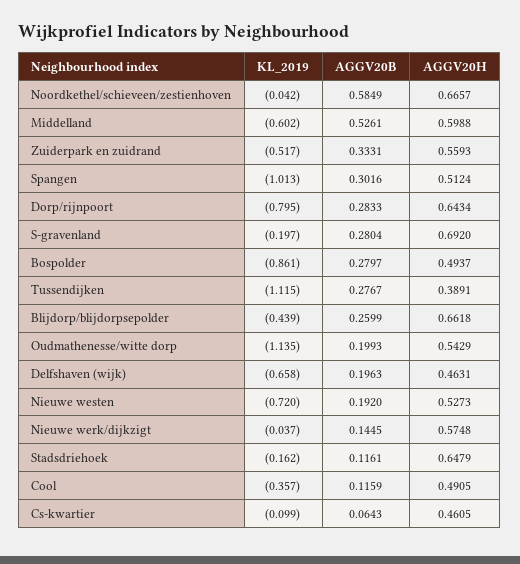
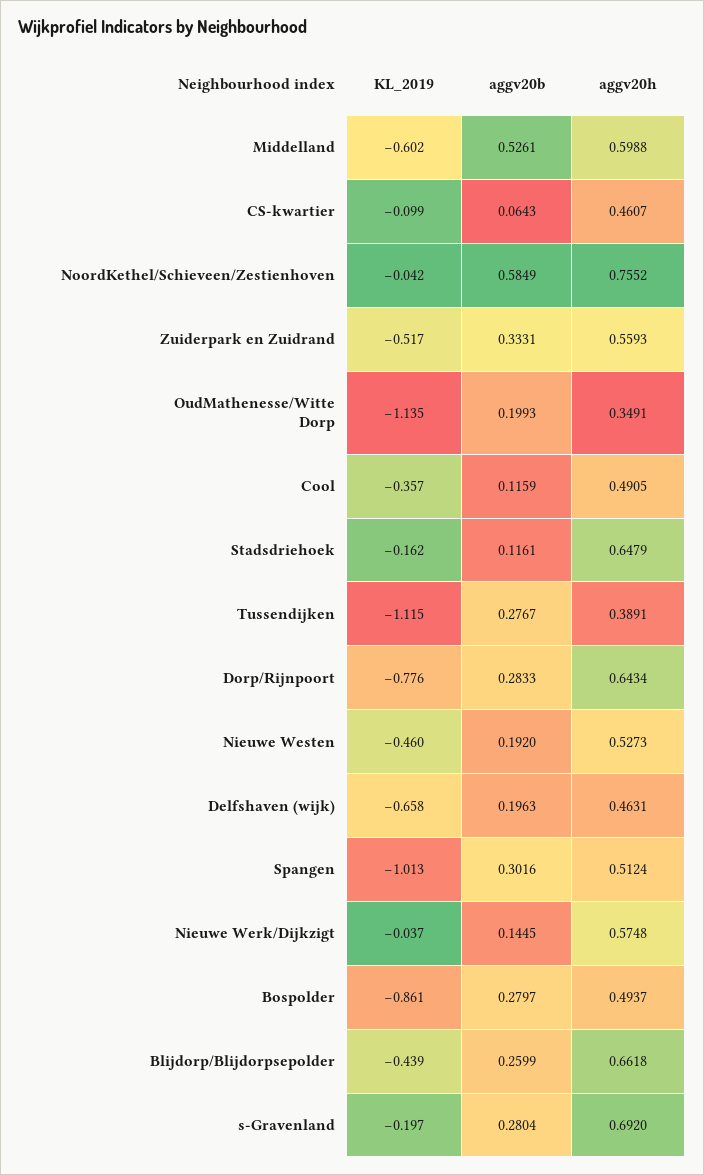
  {
    "KL_2019": {
      "Noordkethel/schieveen/zestienhoven": -0.042,
      "Middelland": -0.602,
      "Zuiderpark en zuidrand": -0.517,
      "Spangen": -1.013,
-     "Dorp/rijnpoort": -0.795,
+     "Dorp/rijnpoort": -0.776,
      "S-gravenland": -0.197,
      "Bospolder": -0.861,
      "Tussendijken": -1.115,
      "Blijdorp/blijdorpsepolder": -0.439,
      "Oudmathenesse/witte dorp": -1.135,
      "Delfshaven (wijk)": -0.658,
-     "Nieuwe westen": -0.72,
+     "Nieuwe westen": -0.46,
      "Nieuwe werk/dijkzigt": -0.037,
      "Stadsdriehoek": -0.162,
      "Cool": -0.357,
      "Cs-kwartier": -0.099
    },
    "AGGV20B": {
      "Noordkethel/schieveen/zestienhoven": 0.5849,
      "Middelland": 0.5261,
      "Zuiderpark en zuidrand": 0.3331,
      "Spangen": 0.3016,
      "Dorp/rijnpoort": 0.2833,
      "S-gravenland": 0.2804,
      "Bospolder": 0.2797,
      "Tussendijken": 0.2767,
      "Blijdorp/blijdorpsepolder": 0.2599,
      "Oudmathenesse/witte dorp": 0.1993,
      "Delfshaven (wijk)": 0.1963,
      "Nieuwe westen": 0.192,
      "Nieuwe werk/dijkzigt": 0.1445,
      "Stadsdriehoek": 0.1161,
      "Cool": 0.1159,
      "Cs-kwartier": 0.0643
    },
    "AGGV20H": {
-     "Noordkethel/schieveen/zestienhoven": 0.6657,
+     "Noordkethel/schieveen/zestienhoven": 0.7552,
      "Middelland": 0.5988,
      "Zuiderpark en zuidrand": 0.5593,
      "Spangen": 0.5124,
      "Dorp/rijnpoort": 0.6434,
      "S-gravenland": 0.692,
      "Bospolder": 0.4937,
      "Tussendijken": 0.3891,
      "Blijdorp/blijdorpsepolder": 0.6618,
-     "Oudmathenesse/witte dorp": 0.5429,
+     "Oudmathenesse/witte dorp": 0.3491,
      "Delfshaven (wijk)": 0.4631,
      "Nieuwe westen": 0.5273,
      "Nieuwe werk/dijkzigt": 0.5748,
      "Stadsdriehoek": 0.6479,
      "Cool": 0.4905,
-     "Cs-kwartier": 0.4605
+     "Cs-kwartier": 0.4607
    }
  }

